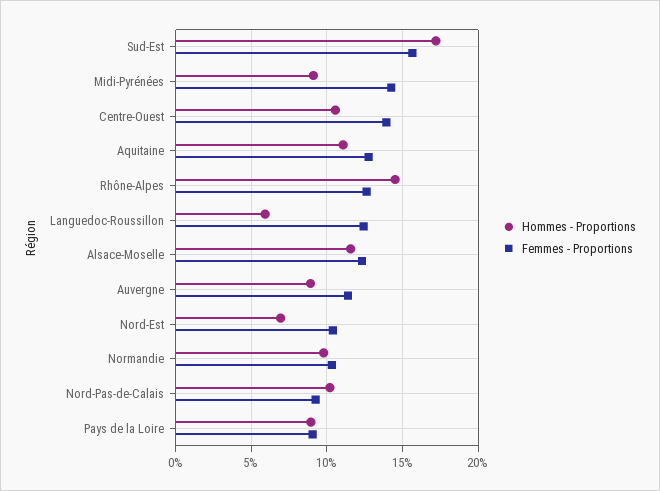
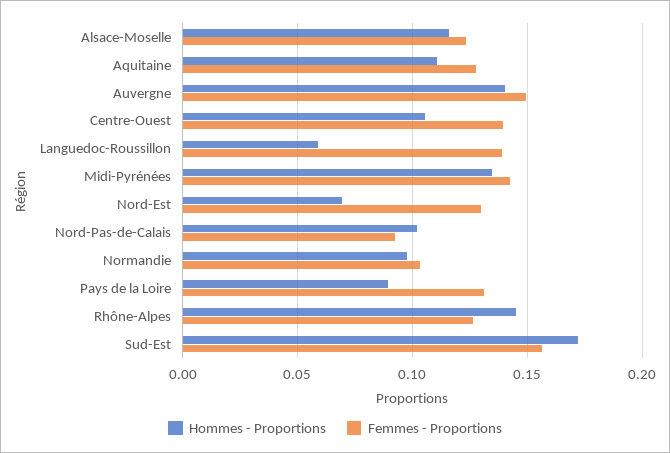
  {
    "Hommes - Proportions": {
      "Sud-Est": 0.17,
-     "Midi-Pyrénées": 0.09,
+     "Midi-Pyrénées": 0.135,
      "Centre-Ouest": 0.105,
      "Aquitaine": 0.11,
      "Rhône-Alpes": 0.145,
      "Languedoc-Roussillon": 0.06,
      "Alsace-Moselle": 0.115,
-     "Auvergne": 0.09,
+     "Auvergne": 0.14,
      "Nord-Est": 0.07,
      "Normandie": 0.1,
      "Nord-Pas-de-Calais": 0.1,
      "Pays de la Loire": 0.09
    },
    "Femmes - Proportions": {
      "Sud-Est": 0.155,
      "Midi-Pyrénées": 0.145,
      "Centre-Ouest": 0.14,
      "Aquitaine": 0.13,
      "Rhône-Alpes": 0.125,
-     "Languedoc-Roussillon": 0.125,
+     "Languedoc-Roussillon": 0.14,
      "Alsace-Moselle": 0.125,
-     "Auvergne": 0.115,
+     "Auvergne": 0.15,
-     "Nord-Est": 0.105,
+     "Nord-Est": 0.13,
      "Normandie": 0.105,
      "Nord-Pas-de-Calais": 0.095,
-     "Pays de la Loire": 0.09
+     "Pays de la Loire": 0.13
    }
  }

